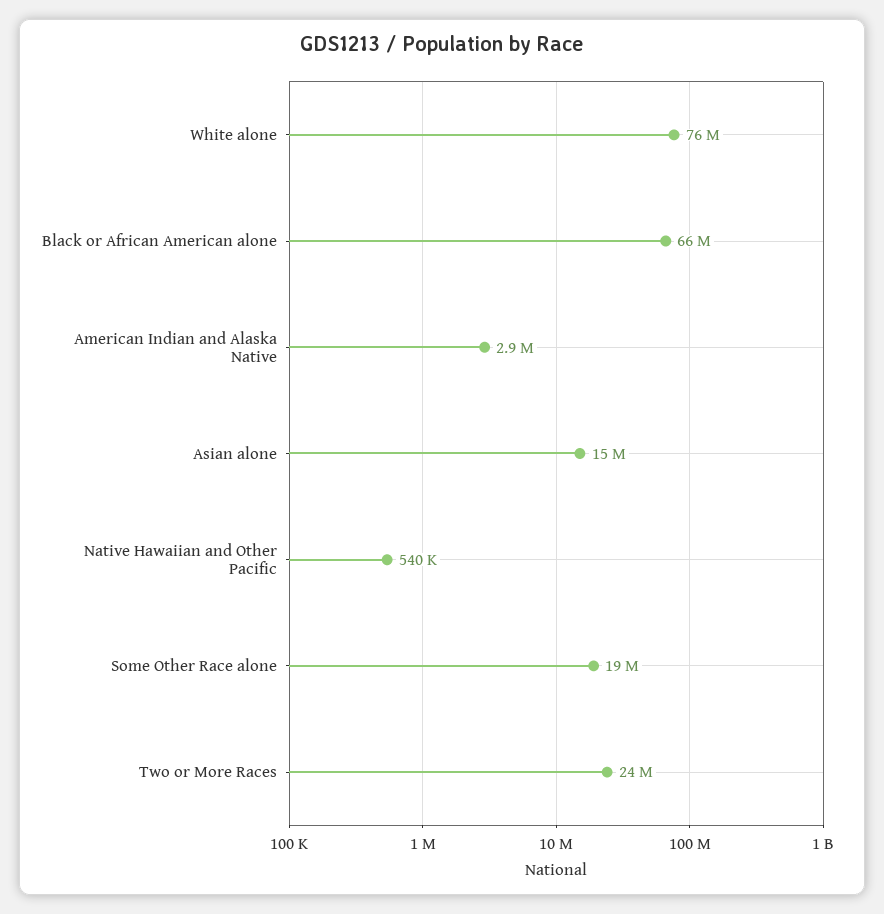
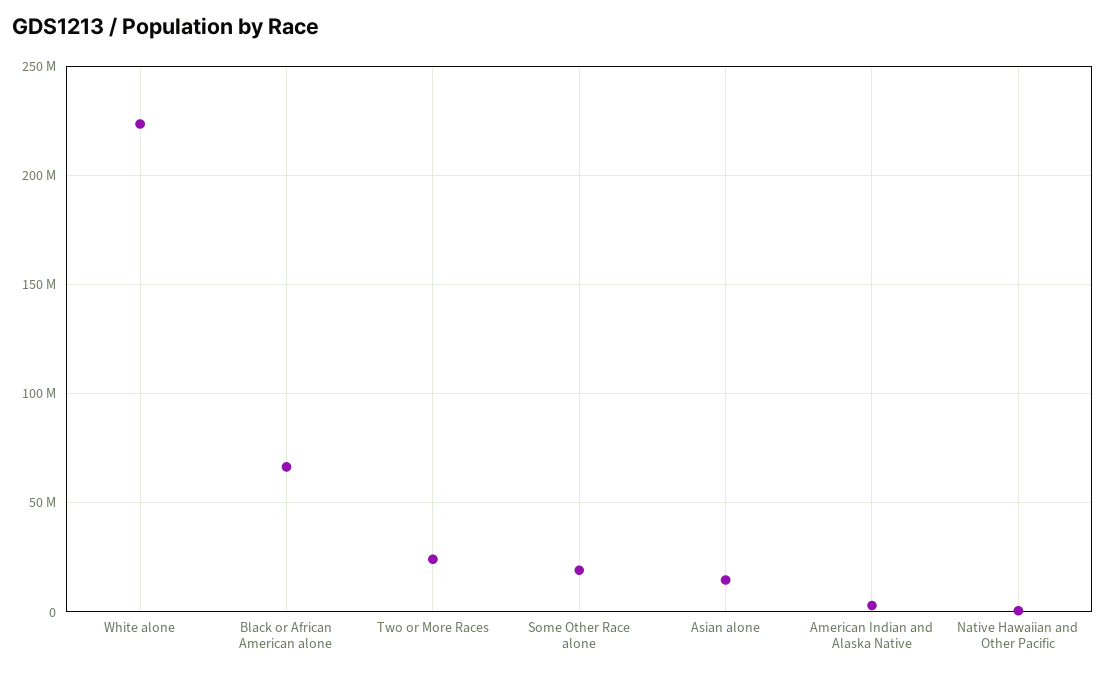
  {
-   "White alone": 76000000,
+   "White alone": 225000000,
    "Black or African American alone": 66000000,
    "American Indian and Alaska Native": 2900000,
    "Asian alone": 15000000,
    "Native Hawaiian and Other Pacific": 540000,
    "Some Other Race alone": 19000000,
    "Two or More Races": 24000000
  }

